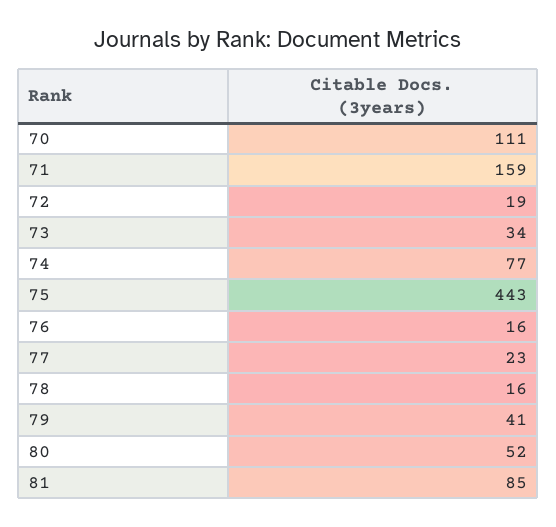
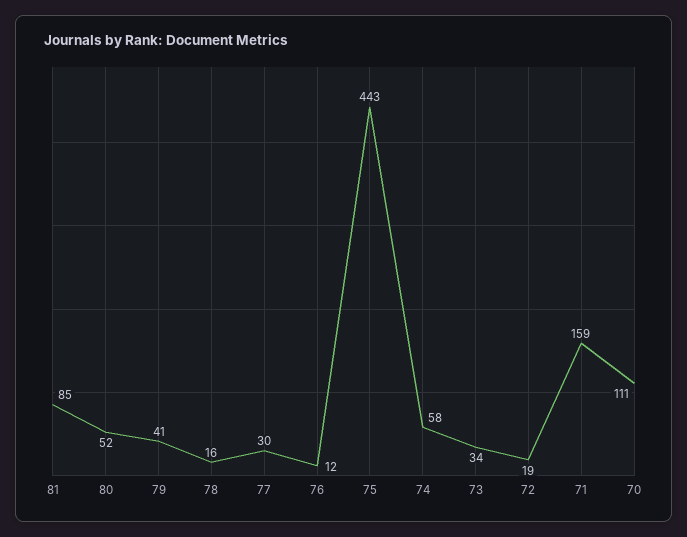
  {
    "70": 111,
    "71": 159,
    "72": 19,
    "73": 34,
-   "74": 77,
+   "74": 58,
    "75": 443,
-   "76": 16,
+   "76": 12,
-   "77": 23,
+   "77": 30,
    "78": 16,
    "79": 41,
    "80": 52,
    "81": 85
  }

